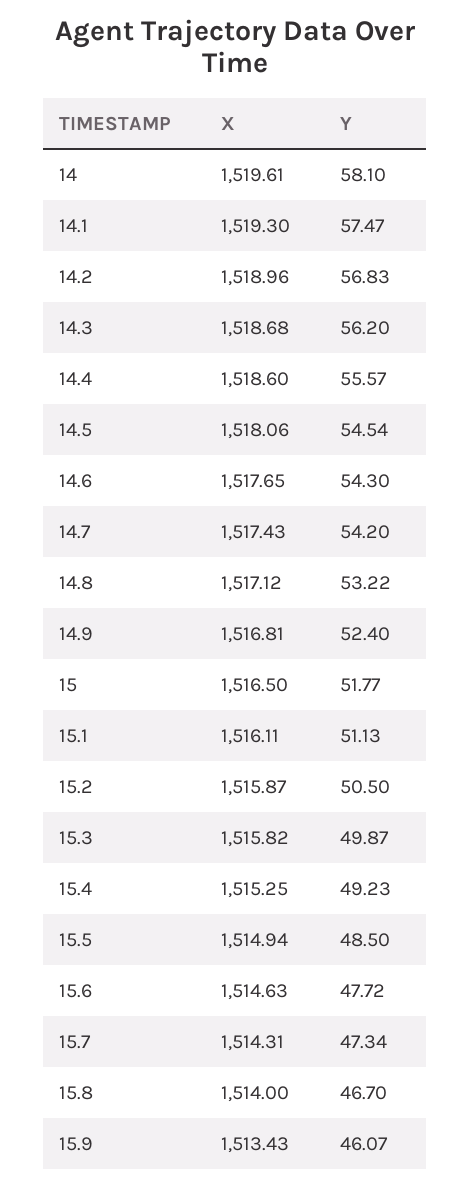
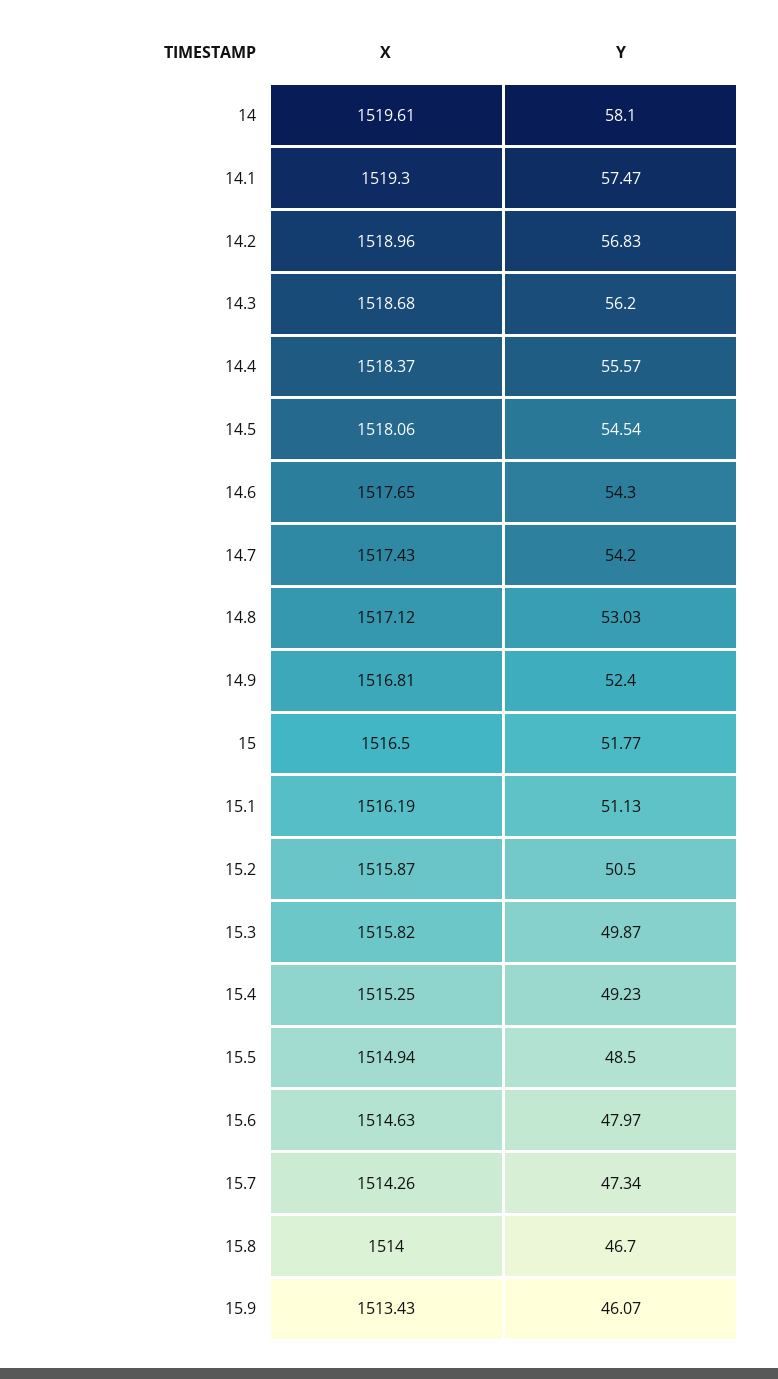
  {
    "X": {
      "14": 1519.61,
      "14.1": 1519.3,
      "14.2": 1518.96,
      "14.3": 1518.68,
-     "14.4": 1518.6,
+     "14.4": 1518.37,
      "14.5": 1518.06,
      "14.6": 1517.65,
      "14.7": 1517.43,
      "14.8": 1517.12,
      "14.9": 1516.81,
      "15": 1516.5,
-     "15.1": 1516.11,
+     "15.1": 1516.19,
      "15.2": 1515.87,
      "15.3": 1515.82,
      "15.4": 1515.25,
      "15.5": 1514.94,
      "15.6": 1514.63,
-     "15.7": 1514.31,
+     "15.7": 1514.26,
      "15.8": 1514,
      "15.9": 1513.43
    },
    "Y": {
      "14": 58.1,
      "14.1": 57.47,
      "14.2": 56.83,
      "14.3": 56.2,
      "14.4": 55.57,
      "14.5": 54.54,
      "14.6": 54.3,
      "14.7": 54.2,
-     "14.8": 53.22,
+     "14.8": 53.03,
      "14.9": 52.4,
      "15": 51.77,
      "15.1": 51.13,
      "15.2": 50.5,
      "15.3": 49.87,
      "15.4": 49.23,
      "15.5": 48.5,
-     "15.6": 47.72,
+     "15.6": 47.97,
      "15.7": 47.34,
      "15.8": 46.7,
      "15.9": 46.07
    }
  }

